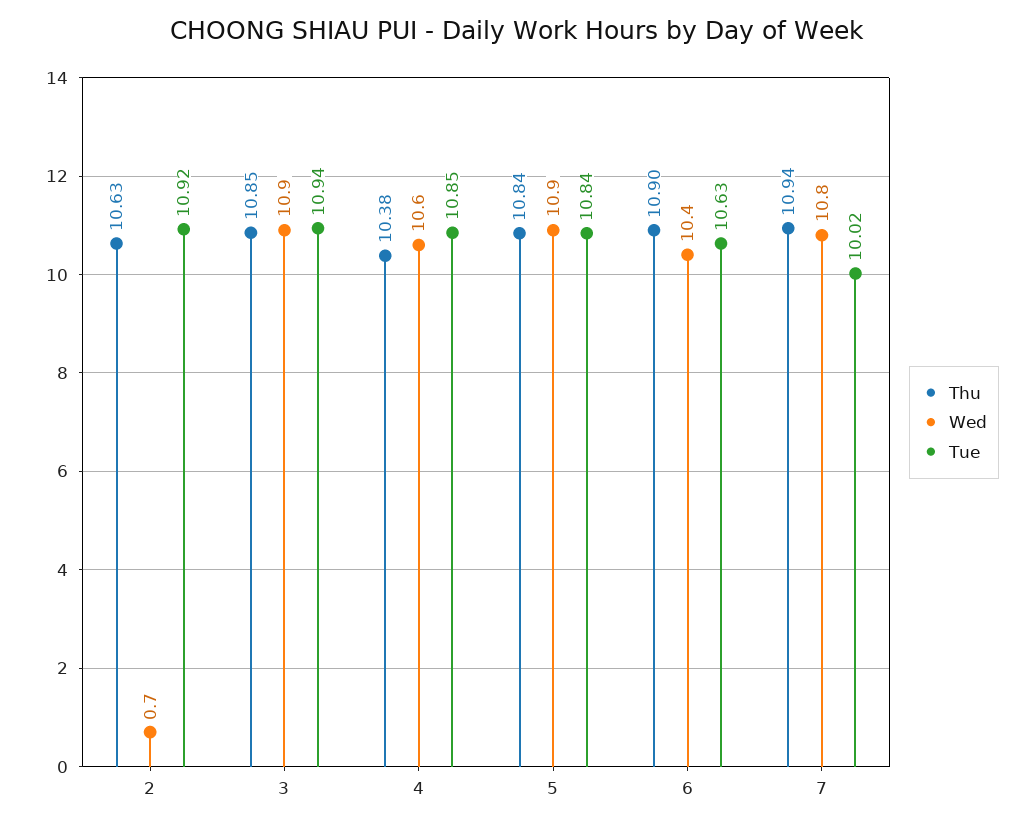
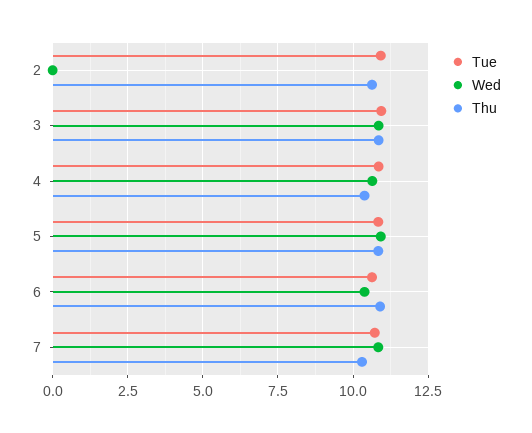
  {
    "Thu": {
      "2": 10.63,
      "3": 10.85,
      "4": 10.38,
      "5": 10.84,
      "6": 10.9,
-     "7": 10.94
+     "7": 10.25
    },
    "Wed": {
-     "2": 0.7,
+     "2": 0,
      "3": 10.9,
      "4": 10.6,
      "5": 10.9,
      "6": 10.4,
      "7": 10.8
    },
    "Tue": {
      "2": 10.92,
      "3": 10.94,
      "4": 10.85,
      "5": 10.84,
      "6": 10.63,
-     "7": 10.02
+     "7": 10.75
    }
  }

